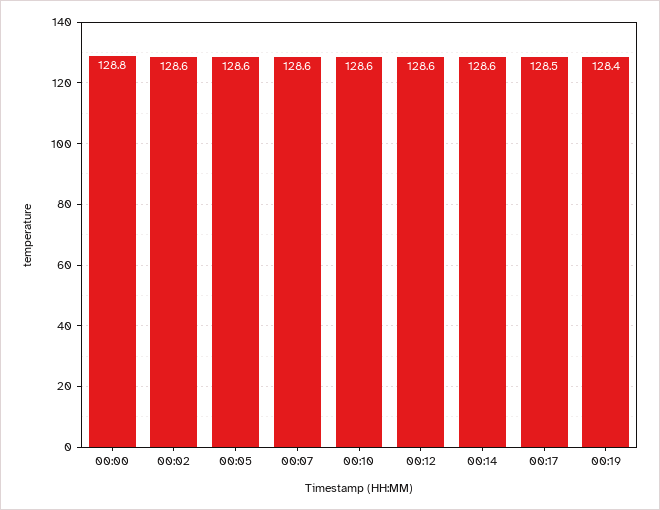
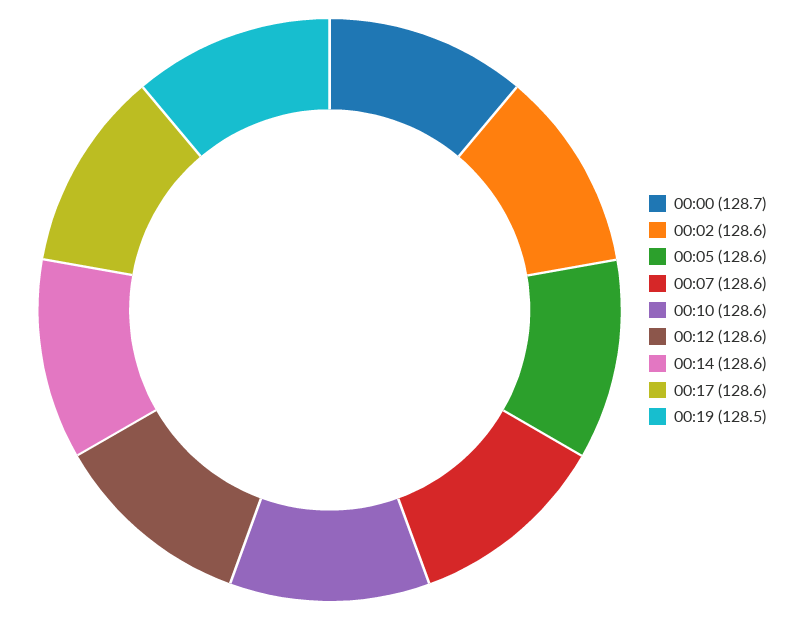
  {
-   "00:00": 128.8,
+   "00:00": 128.7,
    "00:02": 128.6,
    "00:05": 128.6,
    "00:07": 128.6,
    "00:10": 128.6,
    "00:12": 128.6,
    "00:14": 128.6,
-   "00:17": 128.5,
+   "00:17": 128.6,
-   "00:19": 128.4
+   "00:19": 128.5
  }

